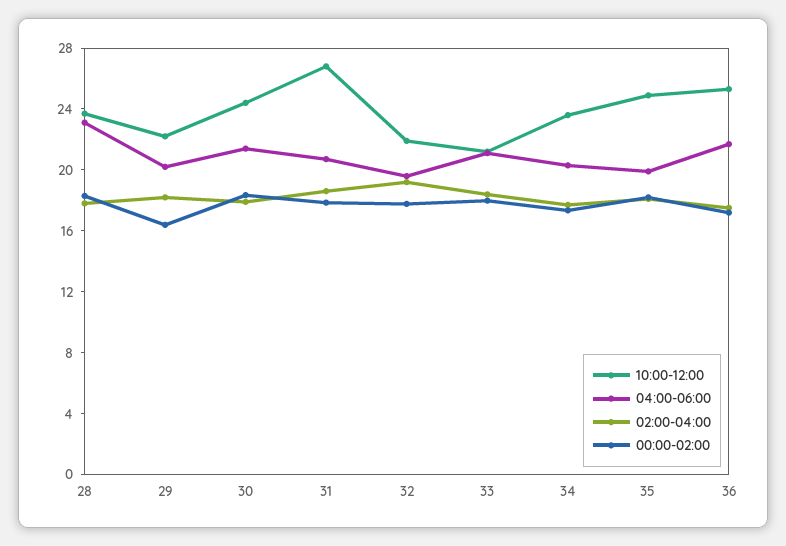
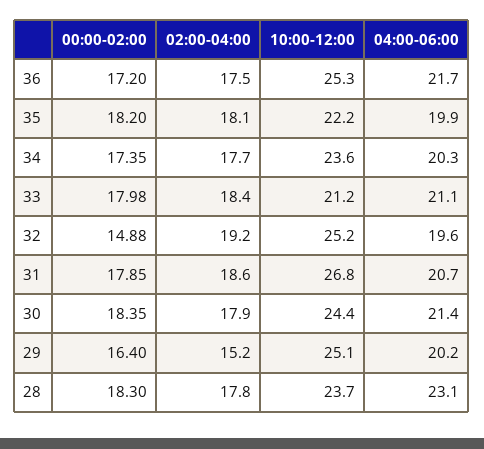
  {
    "10:00-12:00": {
      "28": 23.7,
-     "29": 22,
+     "29": 25.1,
      "30": 24.4,
      "31": 26.8,
-     "32": 22,
+     "32": 25.2,
      "33": 21.2,
      "34": 23.6,
-     "35": 25,
+     "35": 22.2,
      "36": 25.3
    },
    "04:00-06:00": {
      "28": 23.1,
      "29": 20.2,
      "30": 21.4,
      "31": 20.7,
      "32": 19.6,
      "33": 21.1,
      "34": 20.3,
      "35": 19.9,
      "36": 21.7
    },
    "02:00-04:00": {
      "28": 17.8,
-     "29": 18,
+     "29": 15.2,
      "30": 17.9,
      "31": 18.6,
      "32": 19.2,
      "33": 18.4,
      "34": 17.7,
      "35": 18.1,
      "36": 17.5
    },
    "00:00-02:00": {
      "28": 18.3,
      "29": 16.4,
      "30": 18.35,
      "31": 17.85,
-     "32": 18,
+     "32": 14.88,
      "33": 17.98,
      "34": 17.35,
      "35": 18.2,
      "36": 17.2
    }
  }

